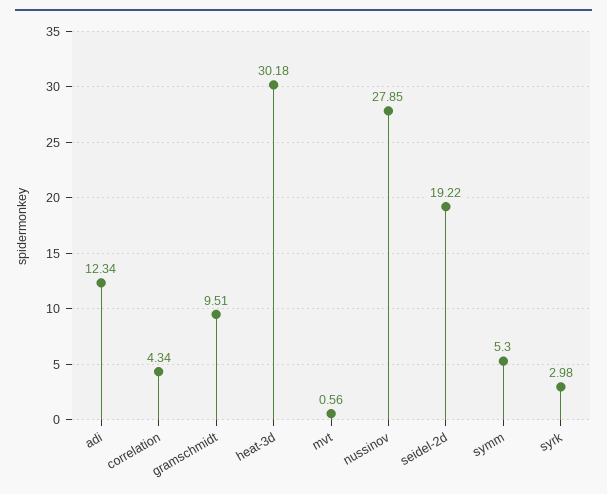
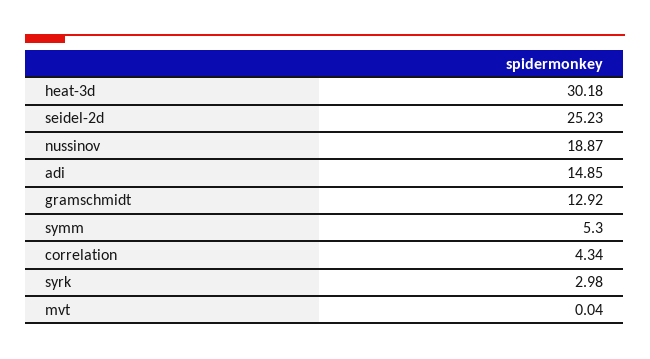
  {
-   "adi": 12.34,
+   "adi": 14.85,
    "correlation": 4.34,
-   "gramschmidt": 9.51,
+   "gramschmidt": 12.92,
    "heat-3d": 30.18,
-   "mvt": 0.56,
+   "mvt": 0.04,
-   "nussinov": 27.85,
+   "nussinov": 18.87,
-   "seidel-2d": 19.22,
+   "seidel-2d": 25.23,
    "symm": 5.3,
    "syrk": 2.98
  }

